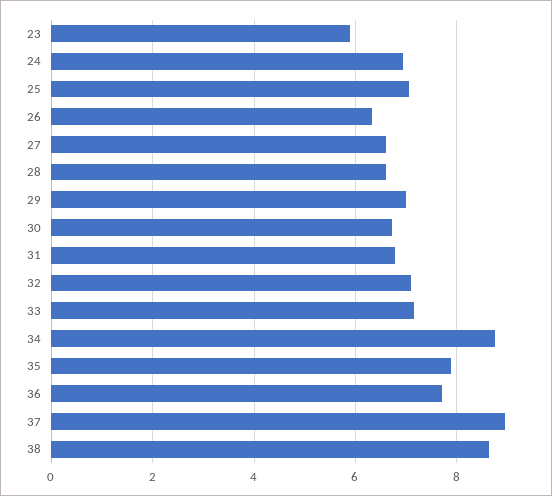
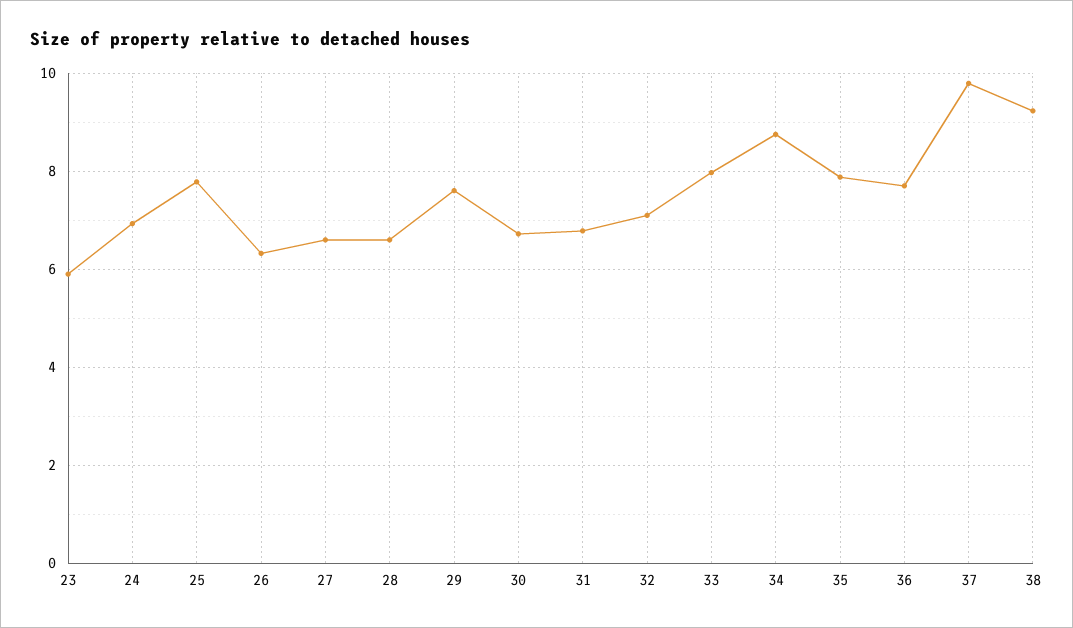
  {
    "23": 6,
    "24": 7,
-   "25": 7,
+   "25": 7.8,
    "26": 6.4,
    "27": 6.6,
    "28": 6.6,
-   "29": 7,
+   "29": 7.6,
    "30": 6.8,
    "31": 6.8,
    "32": 7.2,
-   "33": 7.2,
+   "33": 8,
    "34": 8.8,
    "35": 7.8,
    "36": 7.8,
-   "37": 9,
+   "37": 9.8,
-   "38": 8.6
+   "38": 9.2
  }

